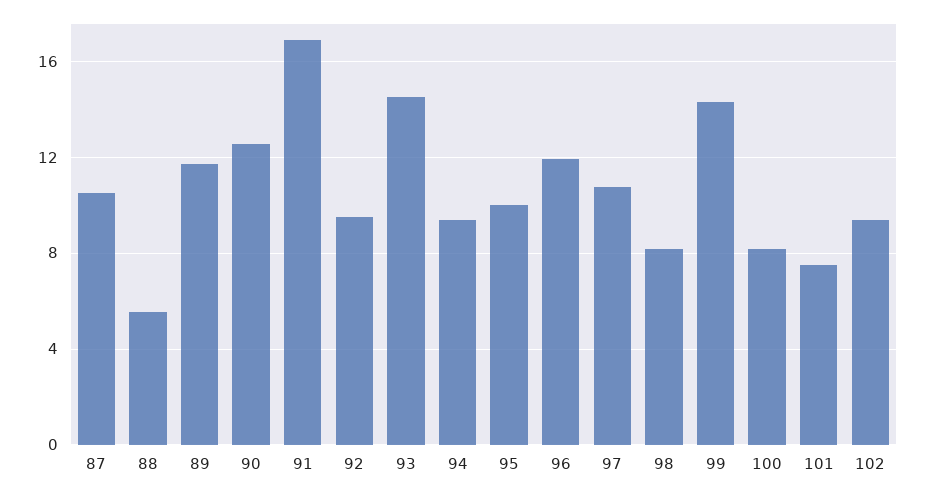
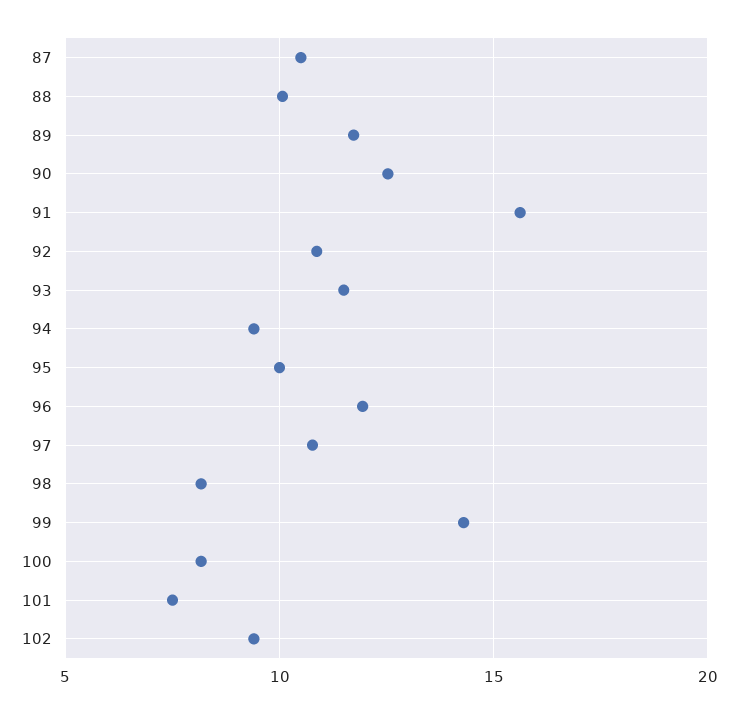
  {
    "87": 10.5,
-   "88": 5.5,
+   "88": 10,
    "89": 11.5,
    "90": 12.5,
-   "91": 17,
+   "91": 15.5,
-   "92": 9.5,
+   "92": 11,
-   "93": 14.5,
+   "93": 11.5,
    "94": 9.5,
    "95": 10,
    "96": 12,
    "97": 11,
    "98": 8,
    "99": 14.5,
    "100": 8,
    "101": 7.5,
    "102": 9.5
  }

